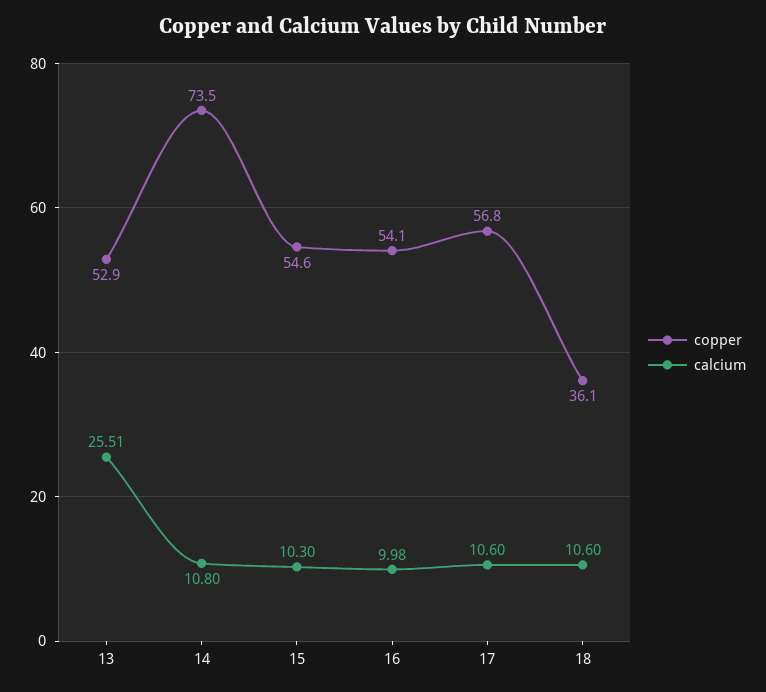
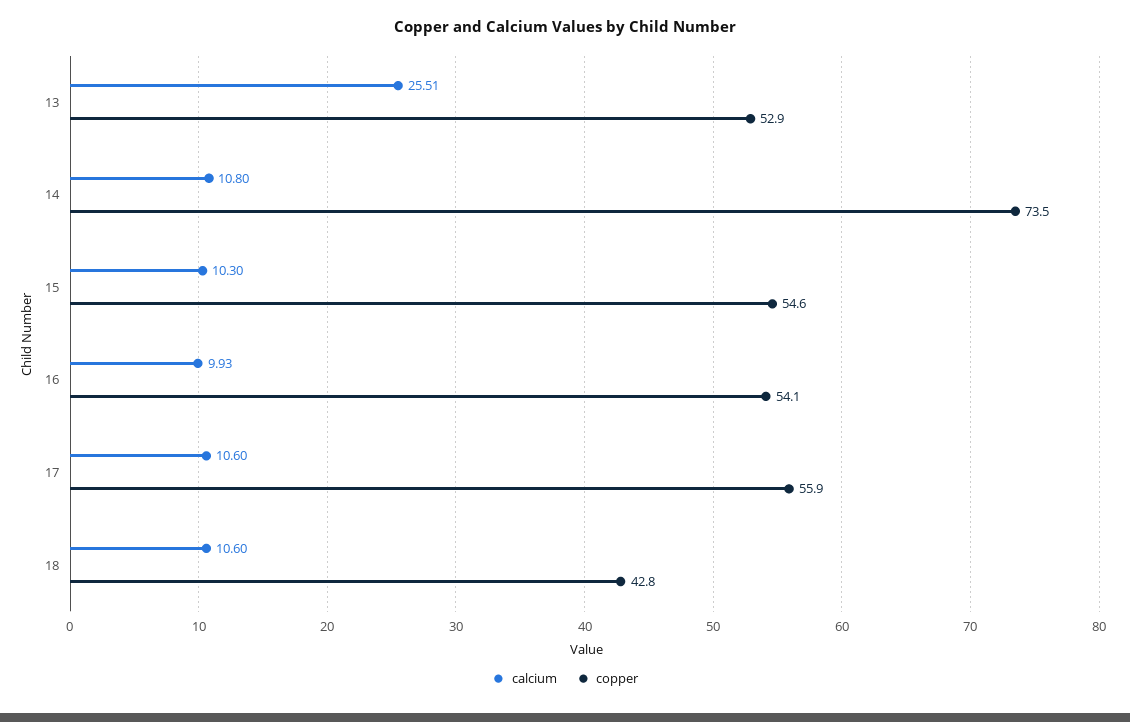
  {
    "copper": {
      "13": 52.9,
      "14": 73.5,
      "15": 54.6,
      "16": 54.1,
-     "17": 56.8,
+     "17": 55.9,
-     "18": 36.1
+     "18": 42.8
    },
    "calcium": {
      "13": 25.51,
      "14": 10.8,
      "15": 10.3,
-     "16": 9.98,
+     "16": 9.93,
      "17": 10.6,
      "18": 10.6
    }
  }

